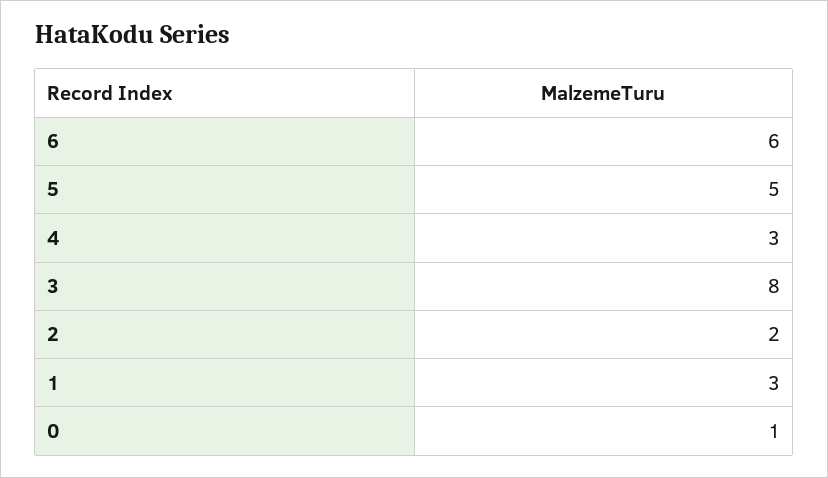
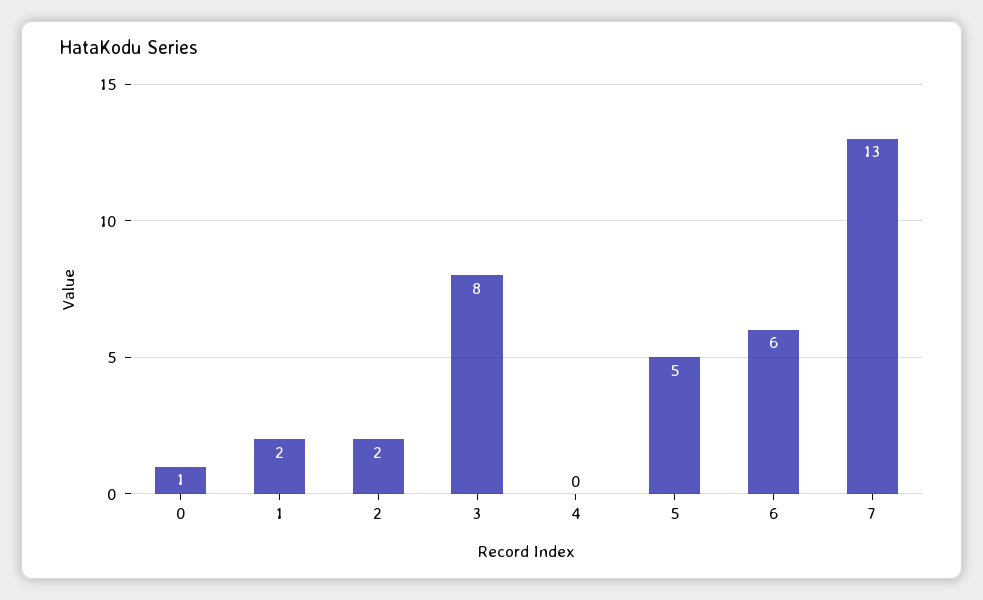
  {
    "6": 6,
    "5": 5,
-   "4": 3,
+   "4": 0,
    "3": 8,
    "2": 2,
-   "1": 3,
+   "1": 2,
-   "0": 1
+   "0": 1,
+   "7": 13
  }

